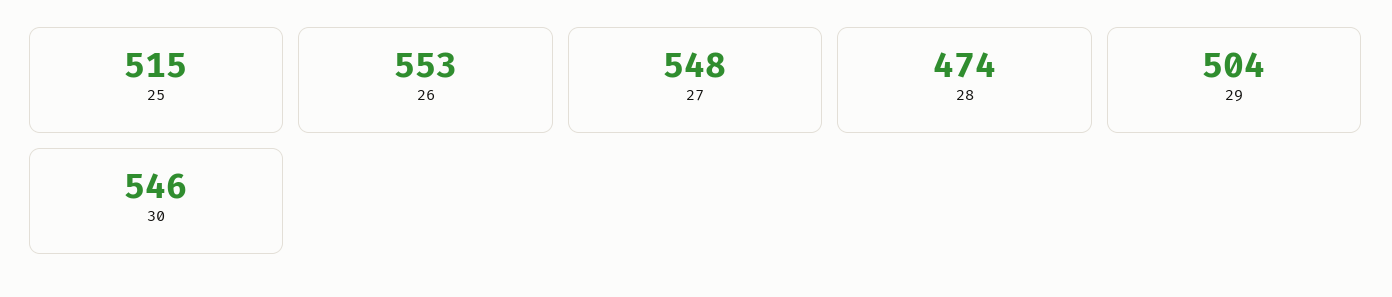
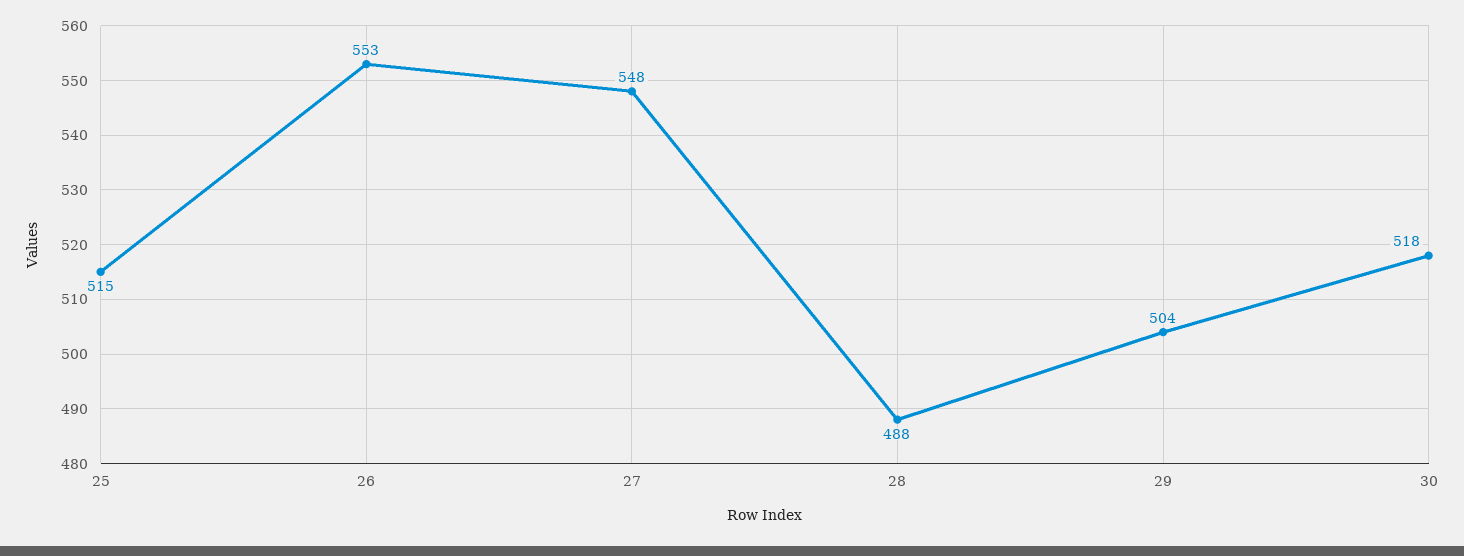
  {
    "25": 515,
    "26": 553,
    "27": 548,
-   "28": 474,
+   "28": 488,
    "29": 504,
-   "30": 546
+   "30": 518
  }

